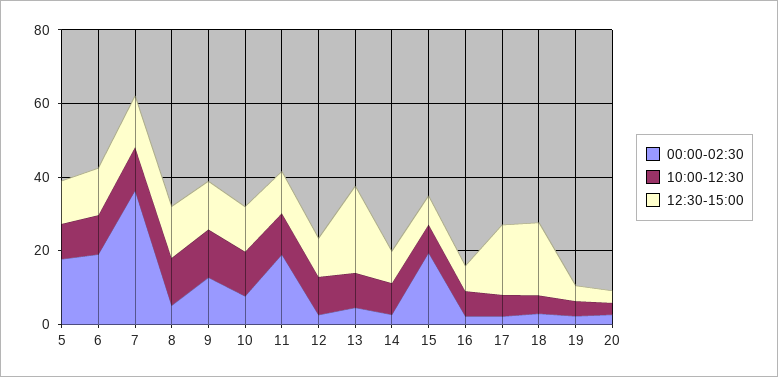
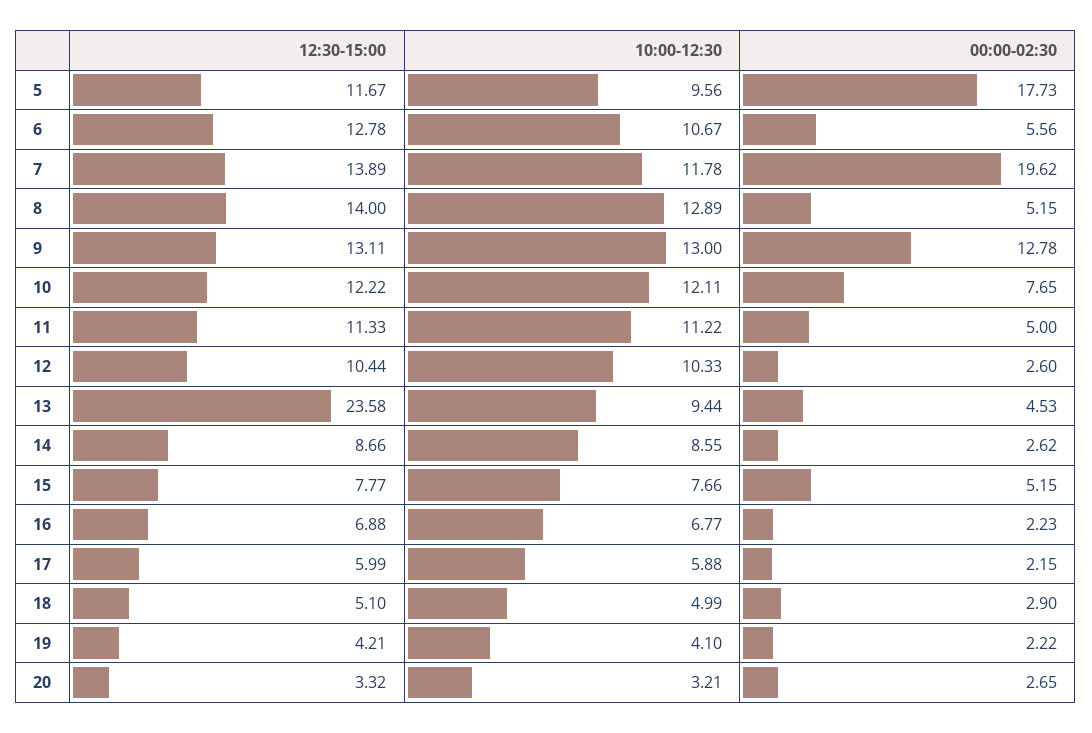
  {
    "00:00-02:30": {
      "5": 17.73,
-     "6": 20,
+     "6": 5.56,
-     "7": 35,
+     "7": 19.62,
      "8": 5.15,
      "9": 12.78,
      "10": 7.65,
-     "11": 20,
+     "11": 5,
      "12": 2.6,
      "13": 4.53,
      "14": 2.62,
-     "15": 20,
+     "15": 5.15,
      "16": 2.23,
      "17": 2.15,
      "18": 2.9,
      "19": 2.22,
      "20": 2.65
    },
    "10:00-12:30": {
      "5": 9.56,
      "6": 10.67,
      "7": 11.78,
      "8": 12.89,
      "9": 13,
      "10": 12.11,
      "11": 11.22,
      "12": 10.33,
      "13": 9.44,
      "14": 8.55,
      "15": 7.66,
      "16": 6.77,
      "17": 5.88,
      "18": 4.99,
      "19": 4.1,
      "20": 3.21
    },
    "12:30-15:00": {
      "5": 11.67,
      "6": 12.78,
      "7": 13.89,
      "8": 14,
      "9": 13.11,
      "10": 12.22,
      "11": 11.33,
      "12": 10.44,
      "13": 23.58,
      "14": 8.66,
      "15": 7.77,
      "16": 6.88,
-     "17": 20,
+     "17": 5.99,
-     "18": 20,
+     "18": 5.1,
      "19": 4.21,
      "20": 3.32
    }
  }

